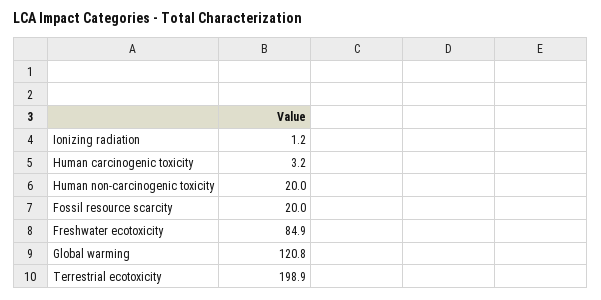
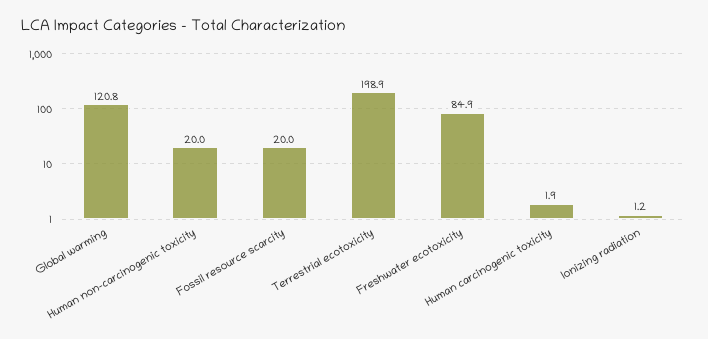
  {
    "Ionizing radiation": 1.2,
-   "Human carcinogenic toxicity": 3.2,
+   "Human carcinogenic toxicity": 1.9,
    "Human non-carcinogenic toxicity": 20,
    "Fossil resource scarcity": 20,
    "Freshwater ecotoxicity": 84.9,
    "Global warming": 120.8,
    "Terrestrial ecotoxicity": 198.9
  }

